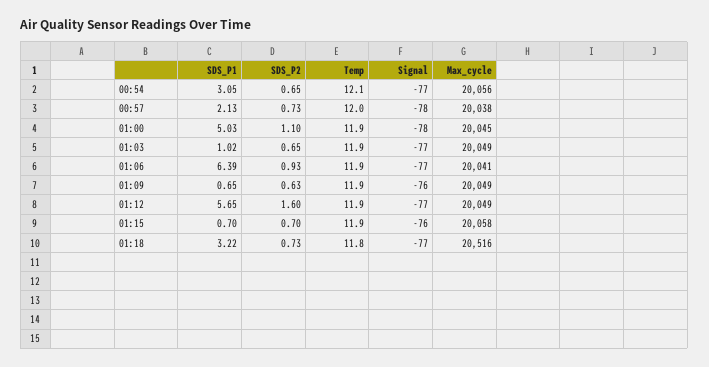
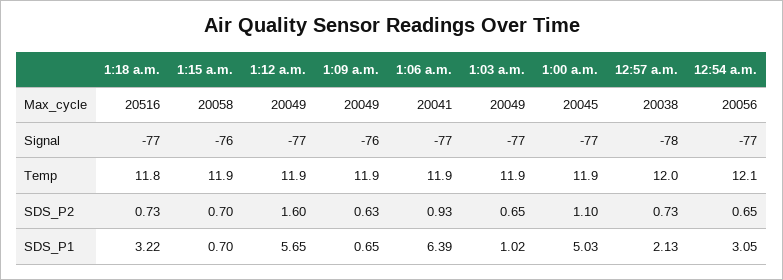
  {
    "SDS_P1": {
      "00:54": 3.05,
      "00:57": 2.13,
      "01:00": 5.03,
      "01:03": 1.02,
      "01:06": 6.39,
      "01:09": 0.65,
      "01:12": 5.65,
      "01:15": 0.7,
      "01:18": 3.22
    },
    "SDS_P2": {
      "00:54": 0.65,
      "00:57": 0.73,
      "01:00": 1.1,
      "01:03": 0.65,
      "01:06": 0.93,
      "01:09": 0.63,
      "01:12": 1.6,
      "01:15": 0.7,
      "01:18": 0.73
    },
    "Temp": {
      "00:54": 12.1,
      "00:57": 12,
      "01:00": 11.9,
      "01:03": 11.9,
      "01:06": 11.9,
      "01:09": 11.9,
      "01:12": 11.9,
      "01:15": 11.9,
      "01:18": 11.8
    },
    "Signal": {
      "00:54": -77,
      "00:57": -78,
-     "01:00": -78,
+     "01:00": -77,
      "01:03": -77,
      "01:06": -77,
      "01:09": -76,
      "01:12": -77,
      "01:15": -76,
      "01:18": -77
    },
    "Max_cycle": {
      "00:54": 20056,
      "00:57": 20038,
      "01:00": 20045,
      "01:03": 20049,
      "01:06": 20041,
      "01:09": 20049,
      "01:12": 20049,
      "01:15": 20058,
      "01:18": 20516
    }
  }

